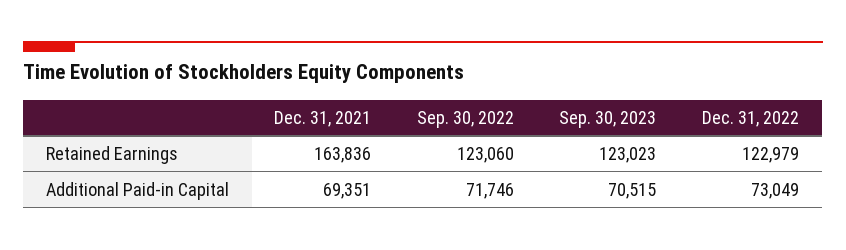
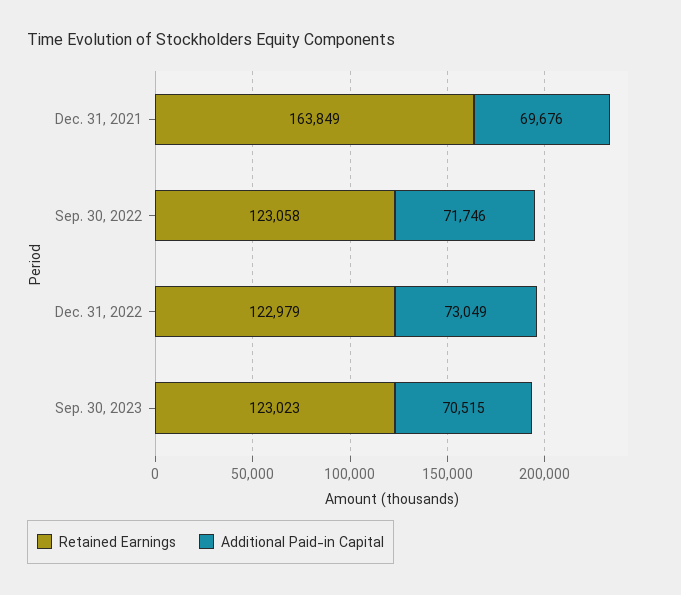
  {
    "Retained Earnings": {
-     "Dec. 31, 2021": 163836,
+     "Dec. 31, 2021": 163849,
-     "Sep. 30, 2022": 123060,
+     "Sep. 30, 2022": 123058,
      "Sep. 30, 2023": 123023,
      "Dec. 31, 2022": 122979
    },
    "Additional Paid-in Capital": {
-     "Dec. 31, 2021": 69351,
+     "Dec. 31, 2021": 69676,
      "Sep. 30, 2022": 71746,
      "Sep. 30, 2023": 70515,
      "Dec. 31, 2022": 73049
    }
  }

